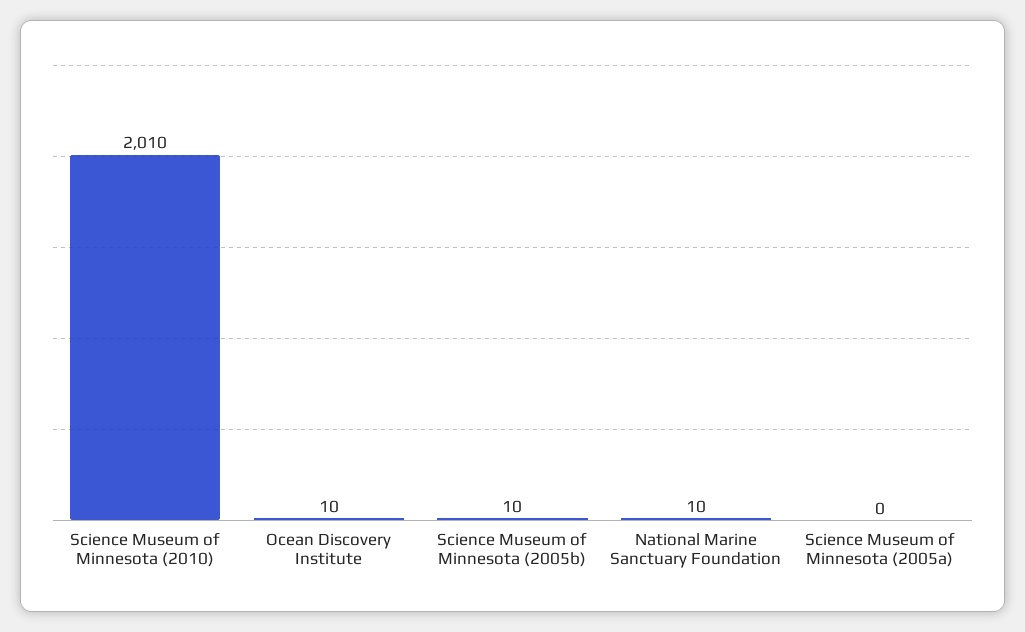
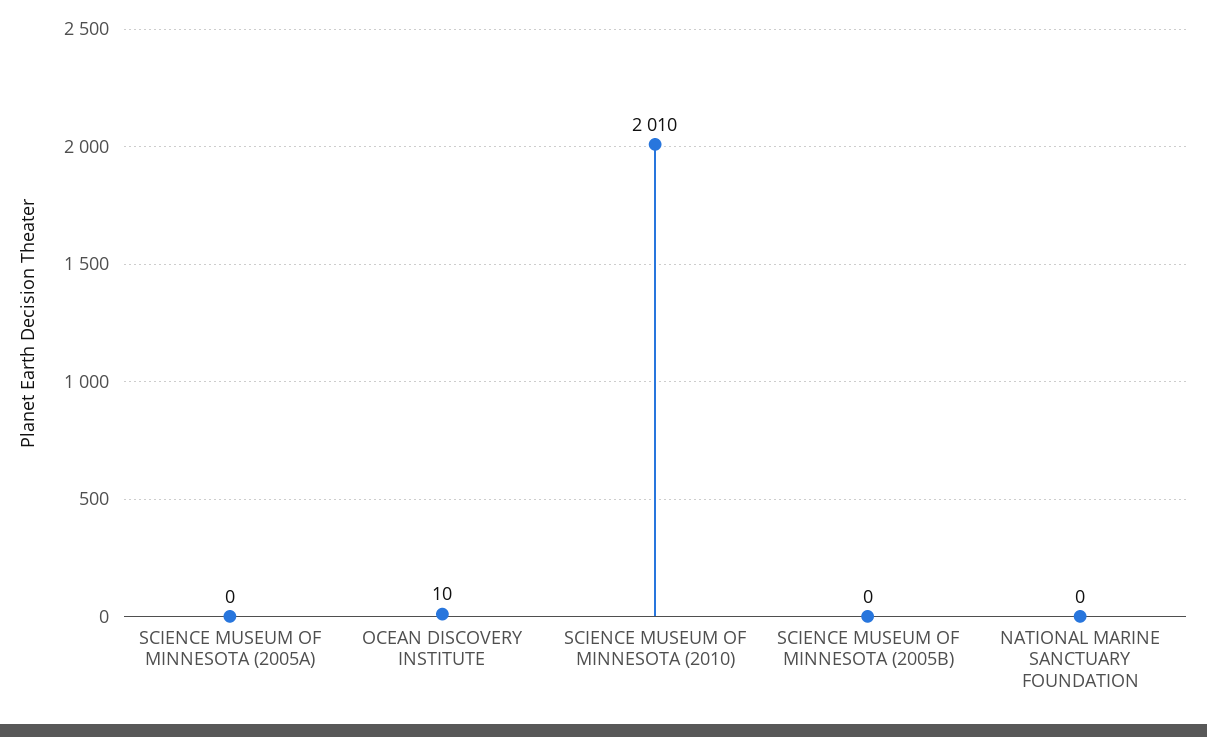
  {
    "Science Museum of Minnesota (2010)": 2010,
    "Ocean Discovery Institute": 10,
-   "Science Museum of Minnesota (2005b)": 10,
+   "Science Museum of Minnesota (2005b)": 0,
-   "National Marine Sanctuary Foundation": 10,
+   "National Marine Sanctuary Foundation": 0,
    "Science Museum of Minnesota (2005a)": 0
  }

